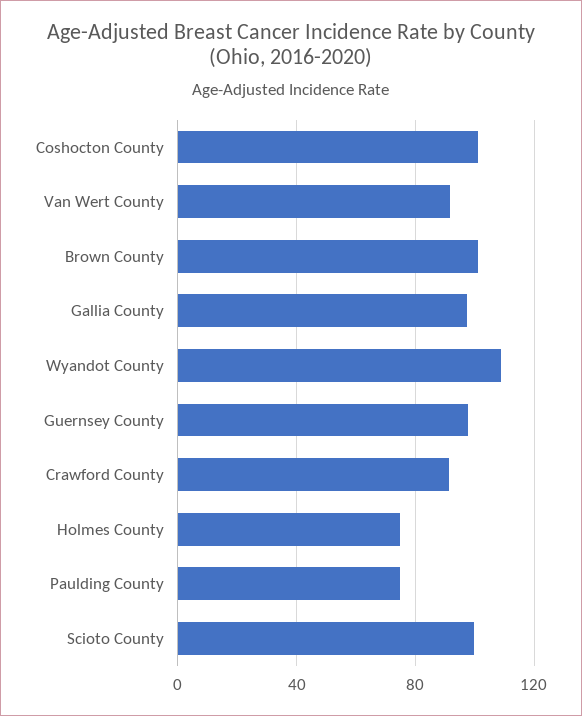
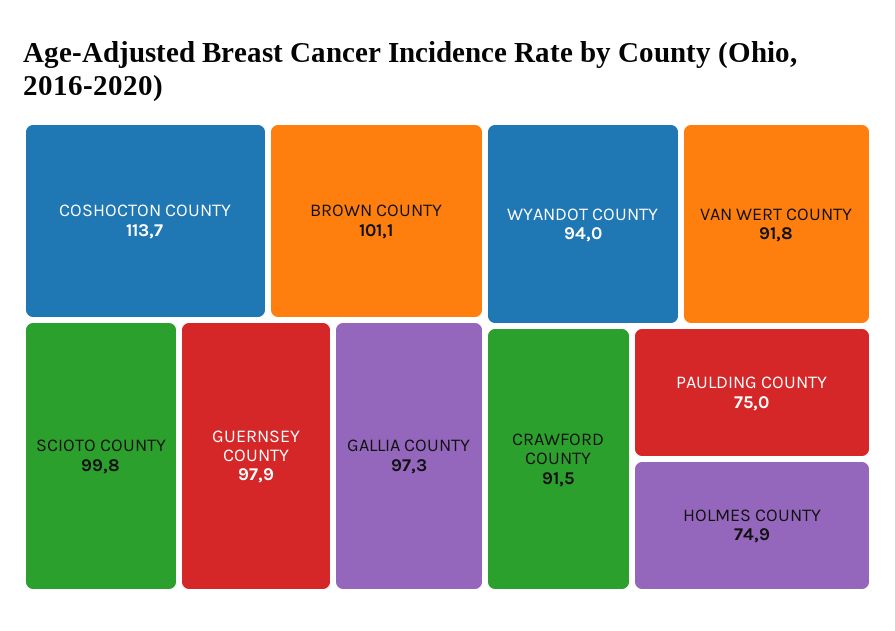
  {
-   "Coshocton County": 100,
+   "Coshocton County": 113.7,
    "Van Wert County": 91.8,
    "Brown County": 101.1,
    "Gallia County": 97.3,
-   "Wyandot County": 110,
+   "Wyandot County": 94,
    "Guernsey County": 97.9,
    "Crawford County": 91.5,
    "Holmes County": 74.9,
    "Paulding County": 75,
    "Scioto County": 99.8
  }

